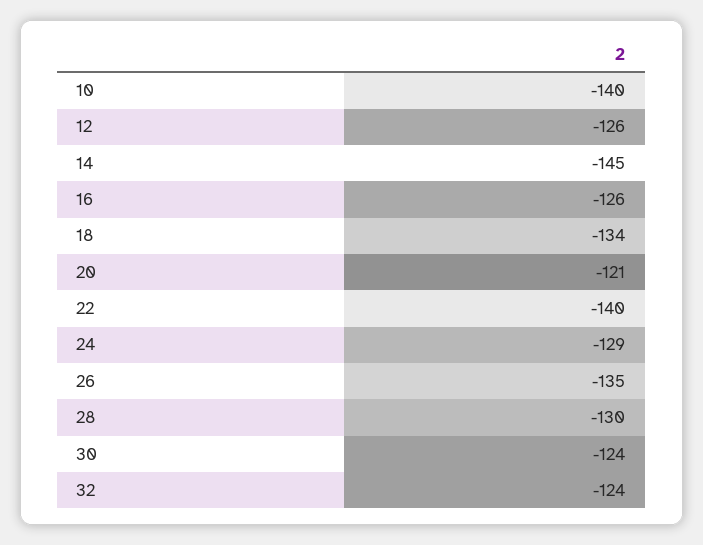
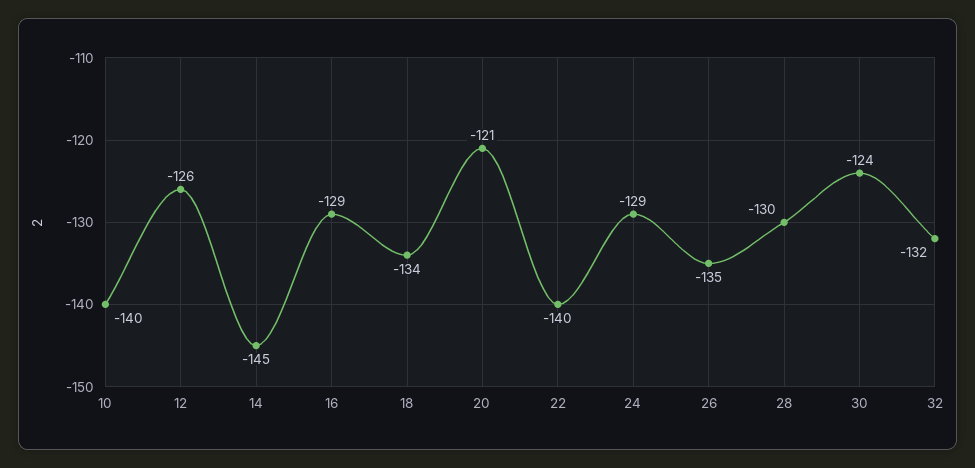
  {
    "10": -140,
    "12": -126,
    "14": -145,
-   "16": -126,
+   "16": -129,
    "18": -134,
    "20": -121,
    "22": -140,
    "24": -129,
    "26": -135,
    "28": -130,
    "30": -124,
-   "32": -124
+   "32": -132
  }

